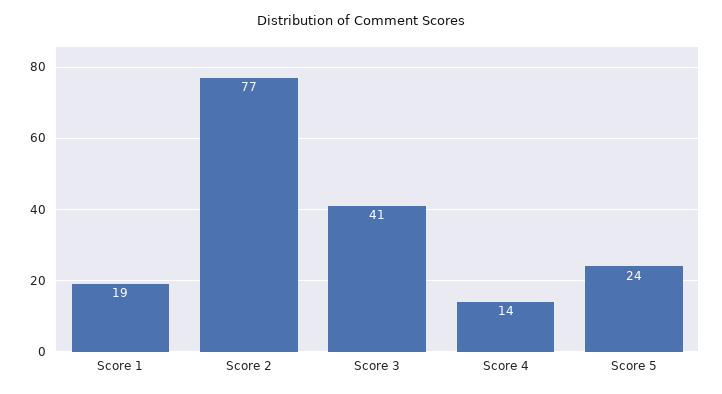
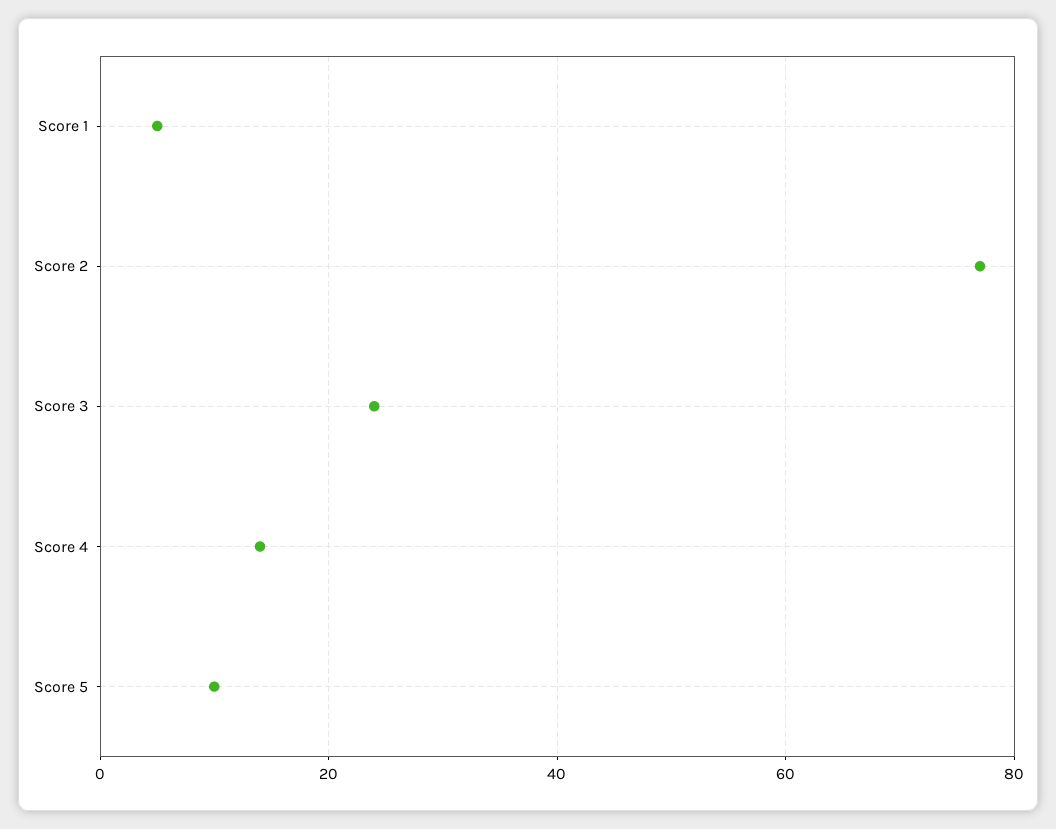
  {
-   "Score 1": 19,
+   "Score 1": 5,
    "Score 2": 77,
-   "Score 3": 41,
+   "Score 3": 25,
    "Score 4": 14,
-   "Score 5": 24
+   "Score 5": 10
  }

